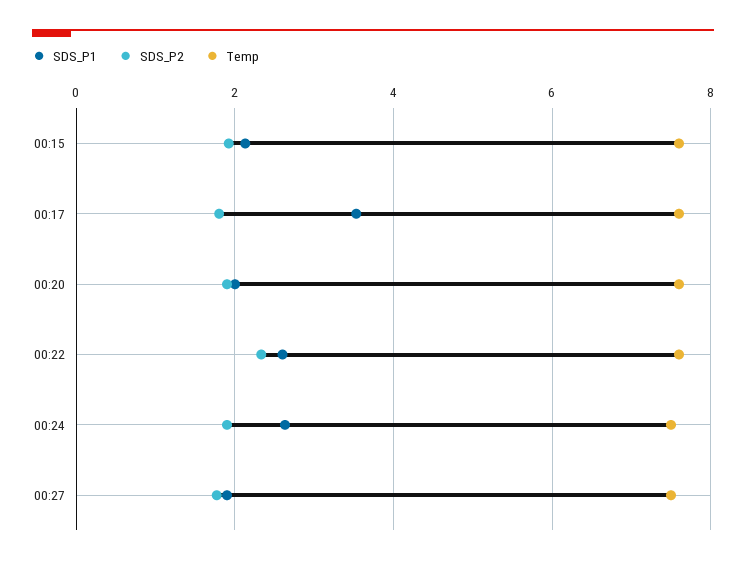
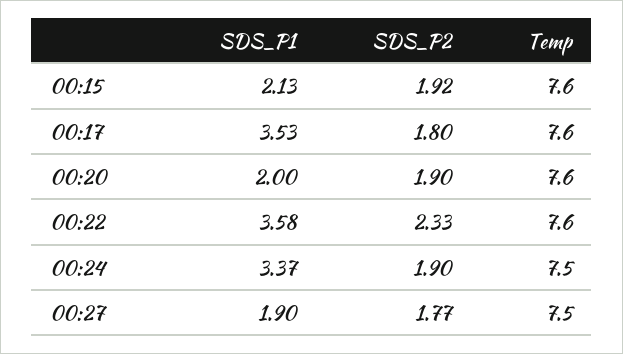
  {
    "SDS_P1": {
      "00:15": 2.13,
      "00:17": 3.53,
      "00:20": 2,
-     "00:22": 2.6,
+     "00:22": 3.58,
-     "00:24": 2.6,
+     "00:24": 3.37,
      "00:27": 1.9
    },
    "SDS_P2": {
      "00:15": 1.92,
      "00:17": 1.8,
      "00:20": 1.9,
      "00:22": 2.33,
      "00:24": 1.9,
      "00:27": 1.77
    },
    "Temp": {
      "00:15": 7.6,
      "00:17": 7.6,
      "00:20": 7.6,
      "00:22": 7.6,
      "00:24": 7.5,
      "00:27": 7.5
    }
  }

